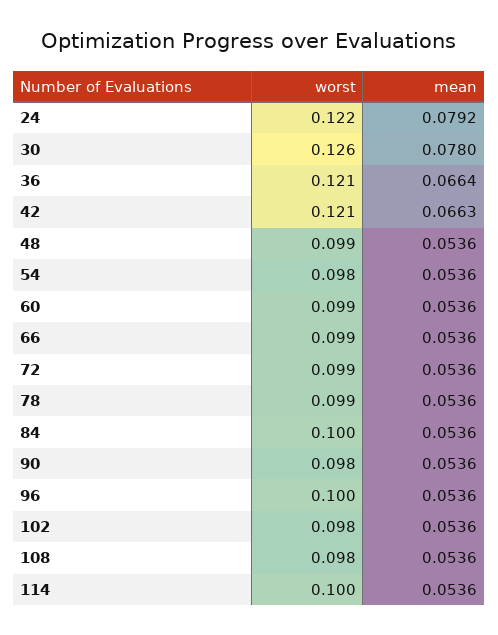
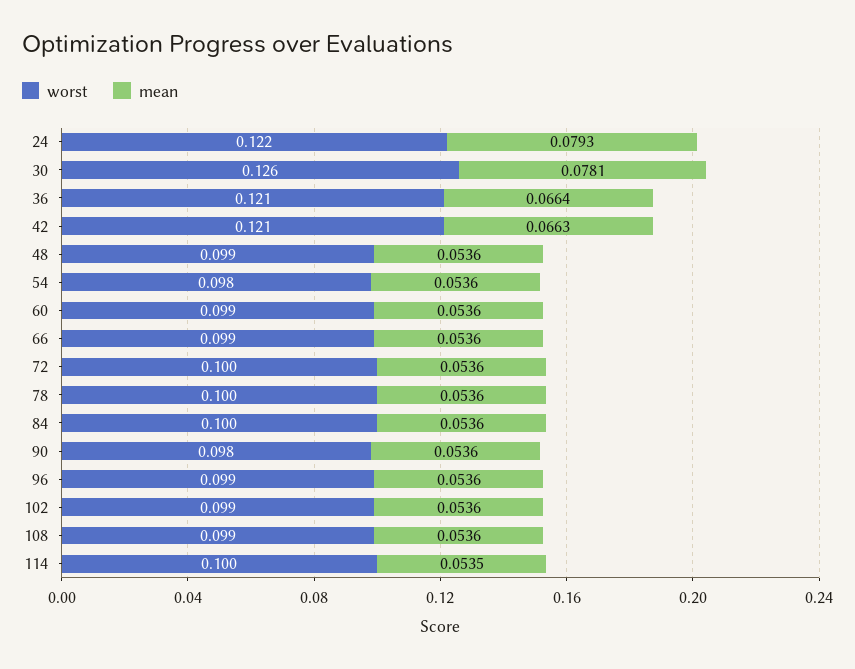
  {
    "worst": {
      "24": 0.122,
      "30": 0.126,
      "36": 0.121,
      "42": 0.121,
      "48": 0.099,
      "54": 0.098,
      "60": 0.099,
      "66": 0.099,
-     "72": 0.099,
+     "72": 0.1,
-     "78": 0.099,
+     "78": 0.1,
      "84": 0.1,
      "90": 0.098,
-     "96": 0.1,
+     "96": 0.099,
-     "102": 0.098,
+     "102": 0.099,
-     "108": 0.098,
+     "108": 0.099,
      "114": 0.1
    },
    "mean": {
-     "24": 0.0792,
+     "24": 0.0793,
-     "30": 0.078,
+     "30": 0.0781,
      "36": 0.0664,
      "42": 0.0663,
      "48": 0.0536,
      "54": 0.0536,
      "60": 0.0536,
      "66": 0.0536,
      "72": 0.0536,
      "78": 0.0536,
      "84": 0.0536,
      "90": 0.0536,
      "96": 0.0536,
      "102": 0.0536,
      "108": 0.0536,
-     "114": 0.0536
+     "114": 0.0535
    }
  }

